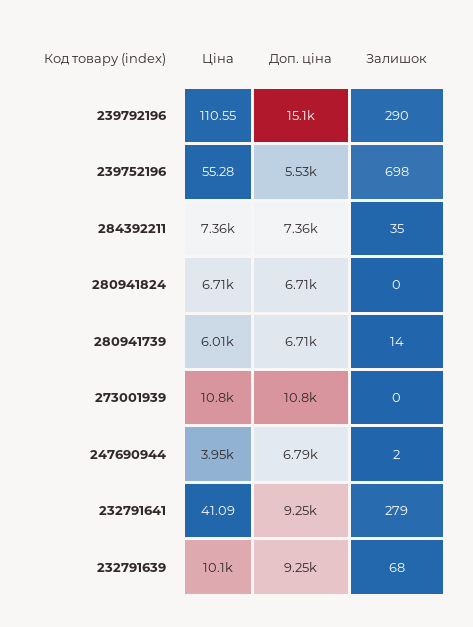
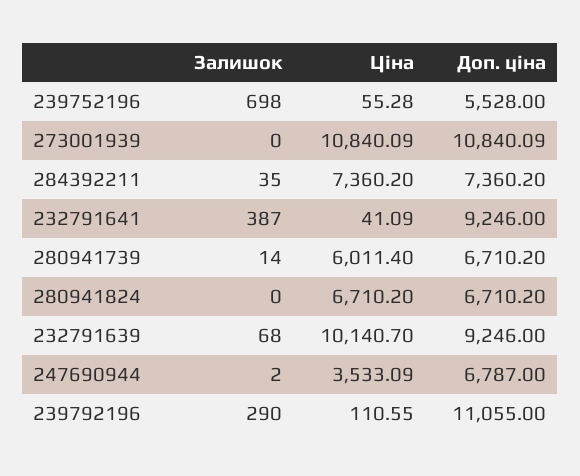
  {
    "Ціна": {
      "239792196": 110.55,
      "239752196": 55.28,
      "284392211": 7360.2,
      "280941824": 6710.2,
      "280941739": 6011.4,
      "273001939": 10840.09,
-     "247690944": 3950,
+     "247690944": 3533.09,
      "232791641": 41.09,
      "232791639": 10140.7
    },
    "Доп. ціна": {
-     "239792196": 15100,
+     "239792196": 11055,
      "239752196": 5528,
      "284392211": 7360.2,
      "280941824": 6710.2,
      "280941739": 6710.2,
      "273001939": 10840.09,
      "247690944": 6787,
      "232791641": 9246,
      "232791639": 9246
    },
    "Залишок": {
      "239792196": 290,
      "239752196": 698,
      "284392211": 35,
      "280941824": 0,
      "280941739": 14,
      "273001939": 0,
      "247690944": 2,
-     "232791641": 279,
+     "232791641": 387,
      "232791639": 68
    }
  }

